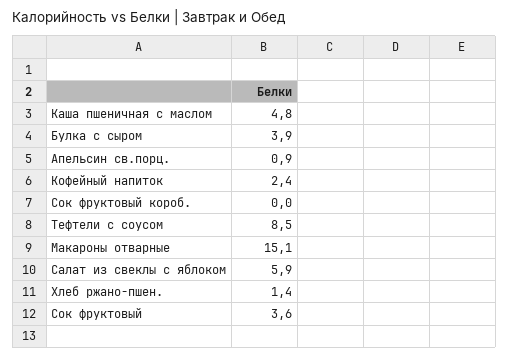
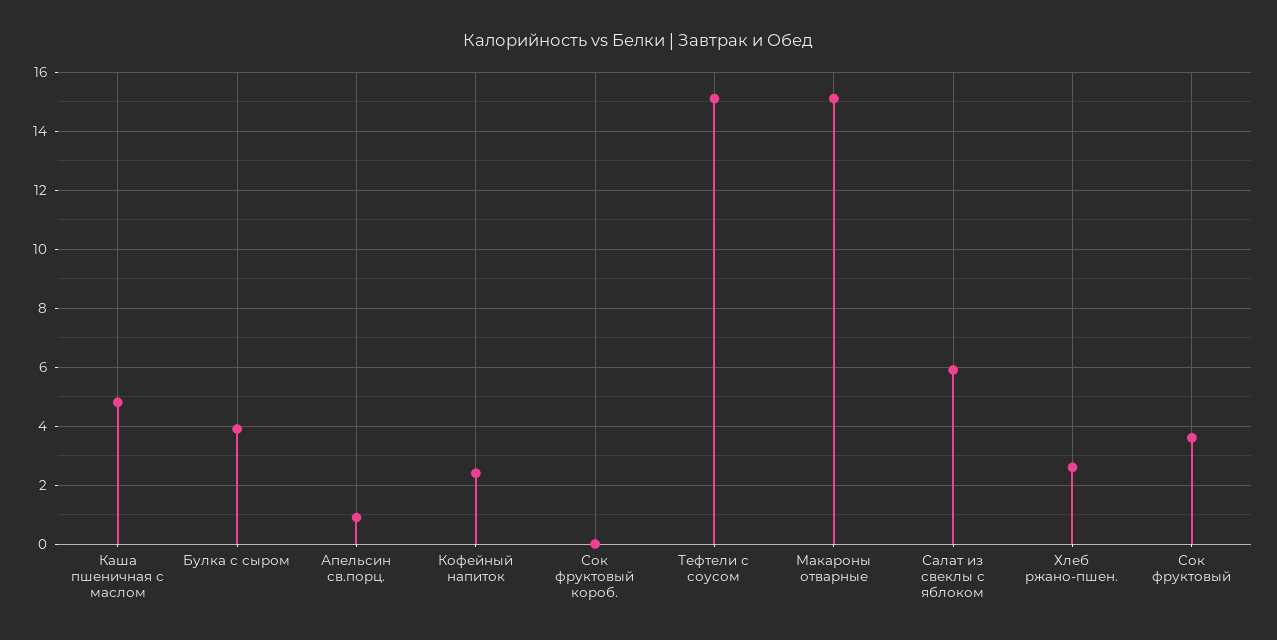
  {
    "Каша пшеничная с маслом": 4.8,
    "Булка с сыром": 3.9,
    "Апельсин св.порц.": 0.9,
    "Кофейный напиток": 2.4,
    "Сок фруктовый короб.": 0,
-   "Тефтели с соусом": 8.5,
+   "Тефтели с соусом": 15,
    "Макароны отварные": 15.1,
    "Салат из свеклы с яблоком": 5.9,
-   "Хлеб ржано-пшен.": 1.4,
+   "Хлеб ржано-пшен.": 2.5,
    "Сок фруктовый": 3.6
  }

